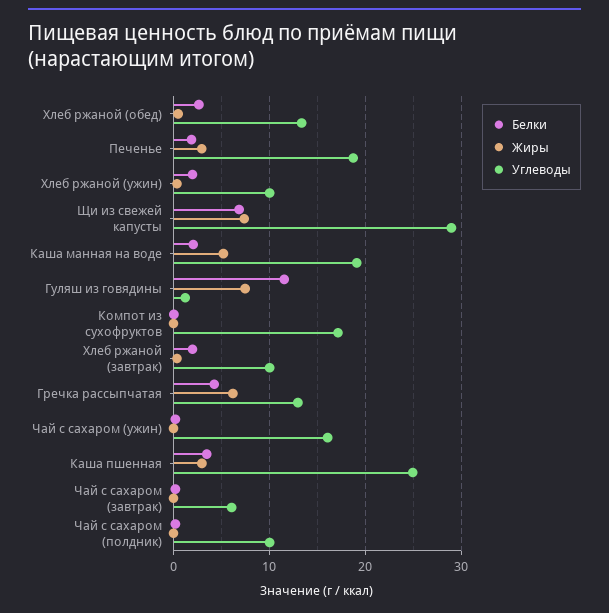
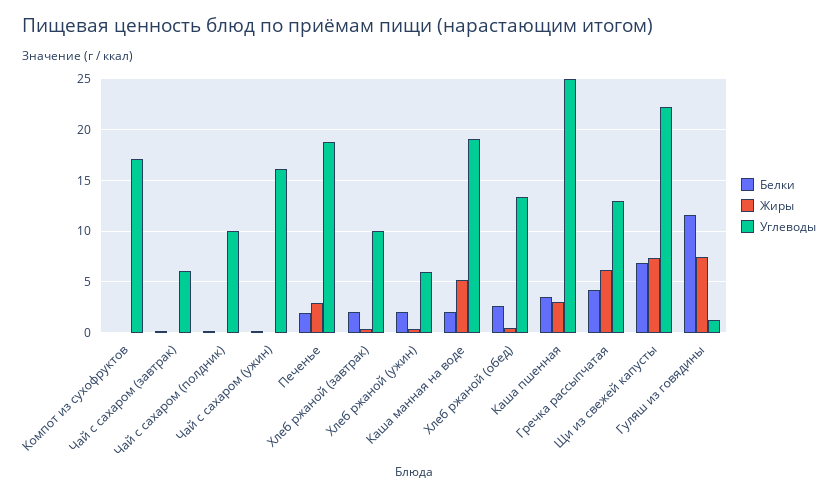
  {
    "Белки": {
      "Хлеб ржаной (обед)": 3,
      "Печенье": 2,
      "Хлеб ржаной (ужин)": 2,
      "Щи из свежей капусты": 7,
      "Каша манная на воде": 2,
      "Гуляш из говядины": 12,
      "Компот из сухофруктов": 0,
      "Хлеб ржаной (завтрак)": 2,
      "Гречка рассыпчатая": 4,
      "Чай с сахаром (ужин)": 0,
      "Каша пшенная": 3,
      "Чай с сахаром (завтрак)": 0,
      "Чай с сахаром (полдник)": 0
    },
    "Жиры": {
      "Хлеб ржаной (обед)": 0,
      "Печенье": 3,
      "Хлеб ржаной (ужин)": 0,
      "Щи из свежей капусты": 7,
      "Каша манная на воде": 5,
      "Гуляш из говядины": 7,
      "Компот из сухофруктов": 0,
      "Хлеб ржаной (завтрак)": 0,
      "Гречка рассыпчатая": 6,
      "Чай с сахаром (ужин)": 0,
      "Каша пшенная": 3,
      "Чай с сахаром (завтрак)": 0,
      "Чай с сахаром (полдник)": 0
    },
    "Углеводы": {
      "Хлеб ржаной (обед)": 13,
      "Печенье": 19,
-     "Хлеб ржаной (ужин)": 10,
+     "Хлеб ржаной (ужин)": 6,
-     "Щи из свежей капусты": 29,
+     "Щи из свежей капусты": 22,
      "Каша манная на воде": 19,
      "Гуляш из говядины": 1,
      "Компот из сухофруктов": 17,
      "Хлеб ржаной (завтрак)": 10,
      "Гречка рассыпчатая": 13,
      "Чай с сахаром (ужин)": 16,
      "Каша пшенная": 25,
      "Чай с сахаром (завтрак)": 6,
      "Чай с сахаром (полдник)": 10
    }
  }

